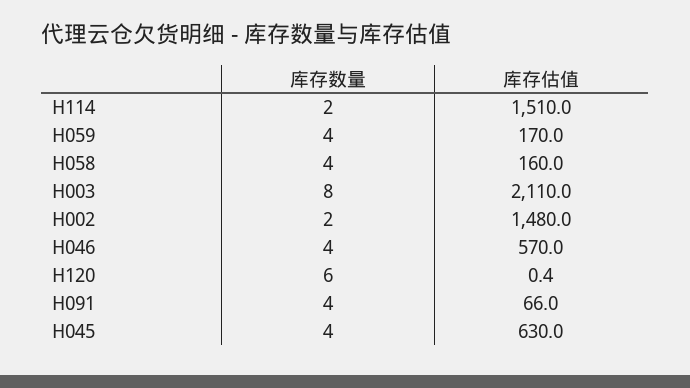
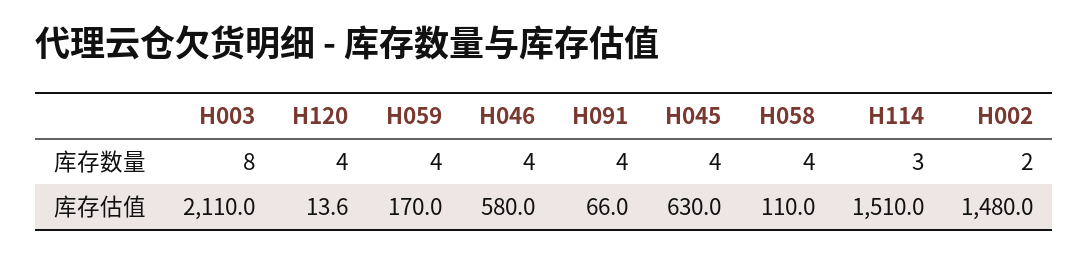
  {
    "库存数量": {
-     "H114": 2,
+     "H114": 3,
      "H059": 4,
      "H058": 4,
      "H003": 8,
      "H002": 2,
      "H046": 4,
-     "H120": 6,
+     "H120": 4,
      "H091": 4,
      "H045": 4
    },
    "库存估值": {
      "H114": 1510,
      "H059": 170,
-     "H058": 160,
+     "H058": 110,
      "H003": 2110,
      "H002": 1480,
-     "H046": 570,
+     "H046": 580,
-     "H120": 0.4,
+     "H120": 13.6,
      "H091": 66,
      "H045": 630
    }
  }

